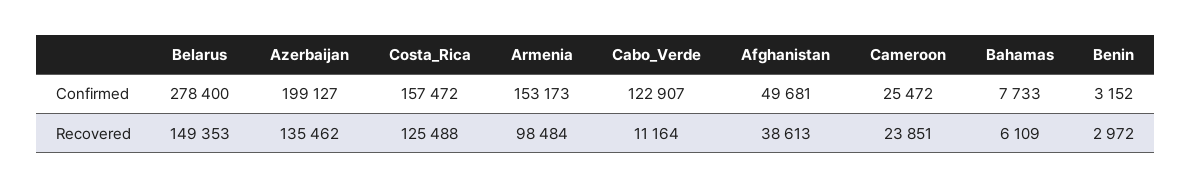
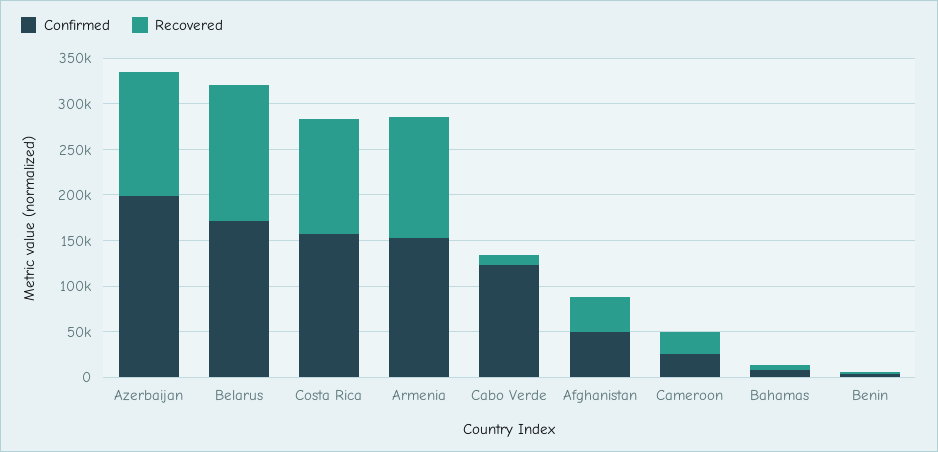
  {
    "Confirmed": {
-     "Belarus": 278400,
+     "Belarus": 170000,
      "Azerbaijan": 199127,
      "Costa_Rica": 157472,
      "Armenia": 153173,
      "Cabo_Verde": 122907,
      "Afghanistan": 49681,
      "Cameroon": 25472,
      "Bahamas": 7733,
      "Benin": 3152
    },
    "Recovered": {
      "Belarus": 149353,
      "Azerbaijan": 135462,
      "Costa_Rica": 125488,
-     "Armenia": 98484,
+     "Armenia": 130000,
      "Cabo_Verde": 11164,
      "Afghanistan": 38613,
      "Cameroon": 23851,
      "Bahamas": 6109,
      "Benin": 2972
    }
  }

